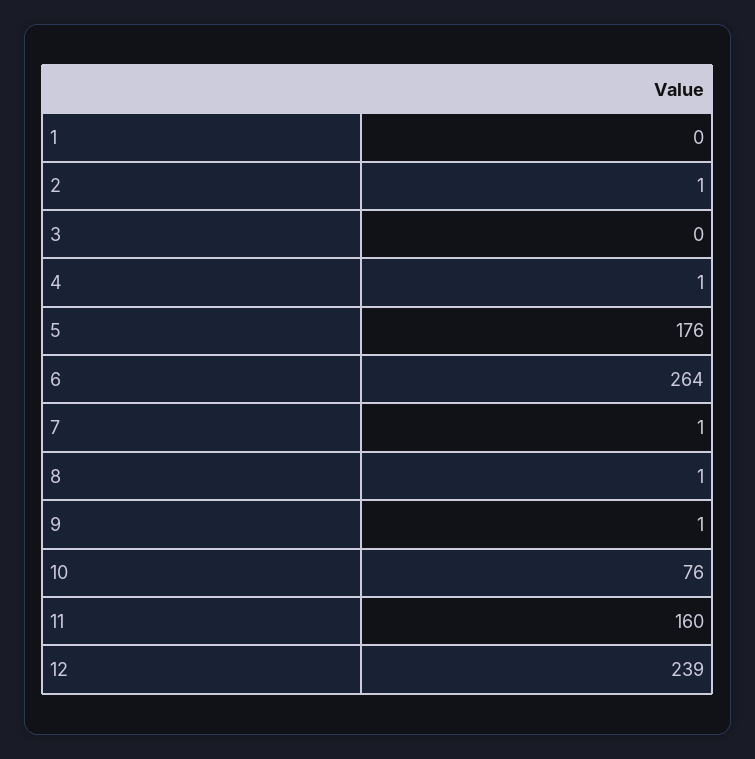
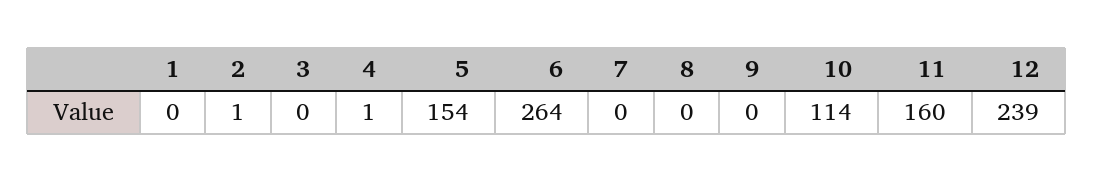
  {
    "1": 0,
    "2": 1,
    "3": 0,
    "4": 1,
-   "5": 176,
+   "5": 154,
    "6": 264,
-   "7": 1,
+   "7": 0,
-   "8": 1,
+   "8": 0,
-   "9": 1,
+   "9": 0,
-   "10": 76,
+   "10": 114,
    "11": 160,
    "12": 239
  }

